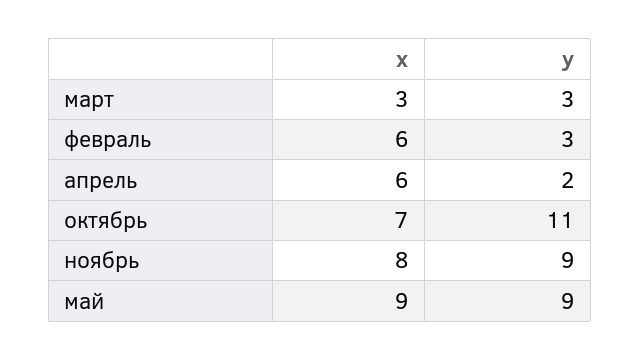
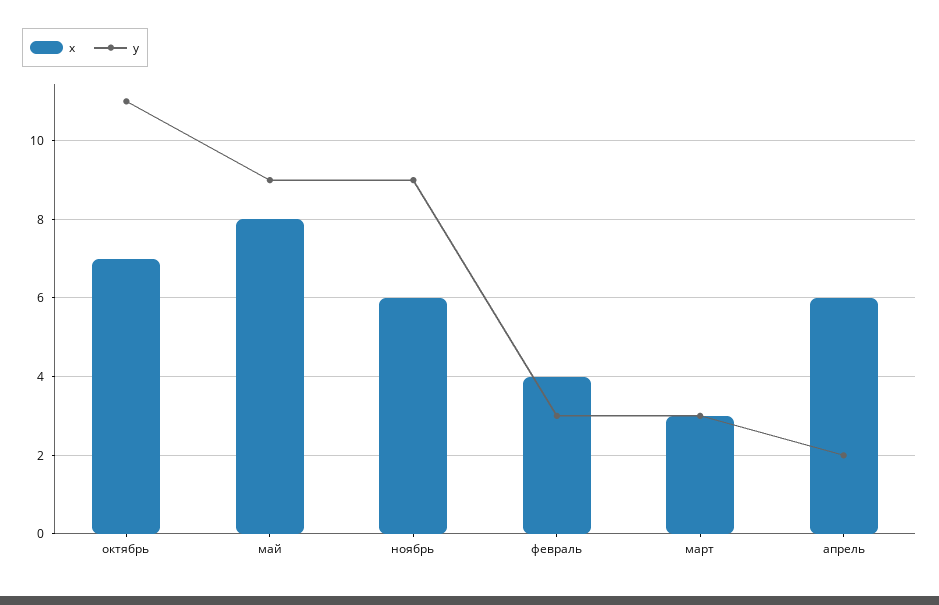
  {
    "x": {
      "март": 3,
-     "февраль": 6,
+     "февраль": 4,
      "апрель": 6,
      "октябрь": 7,
-     "ноябрь": 8,
+     "ноябрь": 6,
-     "май": 9
+     "май": 8
    },
    "y": {
      "март": 3,
      "февраль": 3,
      "апрель": 2,
      "октябрь": 11,
      "ноябрь": 9,
      "май": 9
    }
  }

